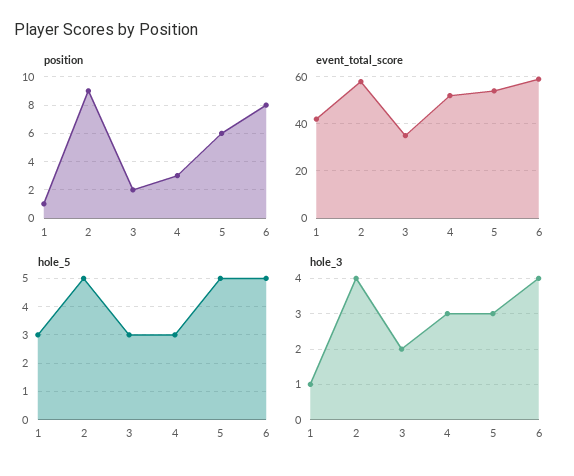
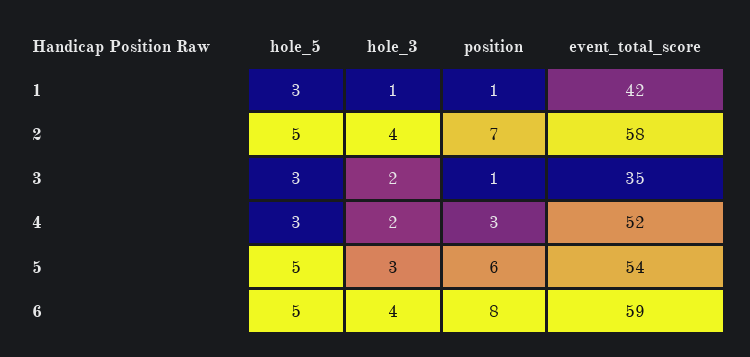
  {
    "position": {
      "1": 1,
-     "2": 9,
+     "2": 7,
-     "3": 2,
+     "3": 1,
      "4": 3,
      "5": 6,
      "6": 8
    },
    "event_total_score": {
      "1": 42,
      "2": 58,
      "3": 35,
      "4": 52,
      "5": 54,
      "6": 59
    },
    "hole_5": {
      "1": 3,
      "2": 5,
      "3": 3,
      "4": 3,
      "5": 5,
      "6": 5
    },
    "hole_3": {
      "1": 1,
      "2": 4,
      "3": 2,
-     "4": 3,
+     "4": 2,
      "5": 3,
      "6": 4
    }
  }

